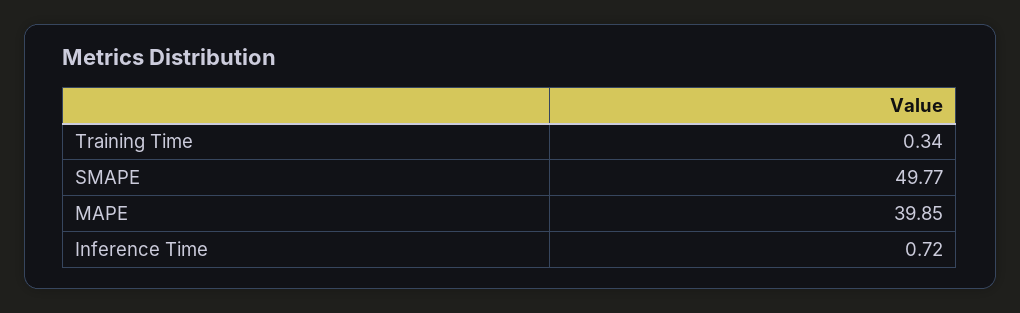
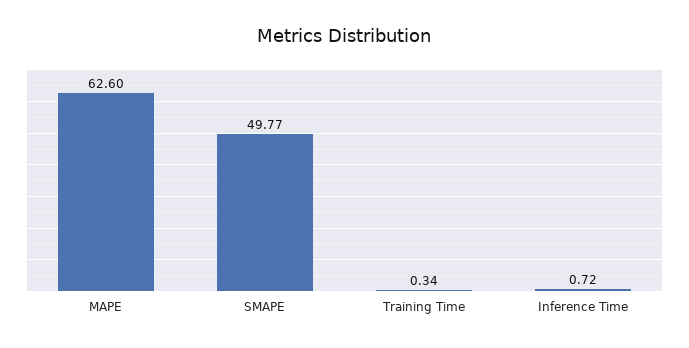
  {
    "Training Time": 0.34,
    "SMAPE": 49.77,
-   "MAPE": 39.85,
+   "MAPE": 62.6,
    "Inference Time": 0.72
  }

